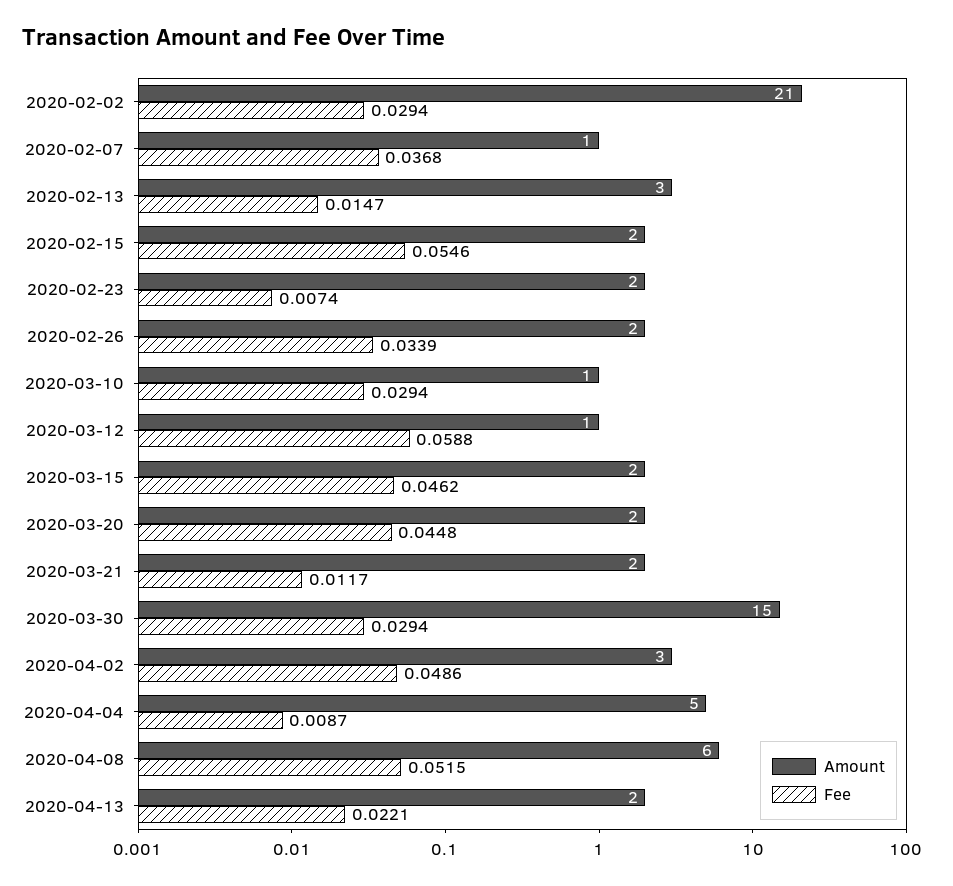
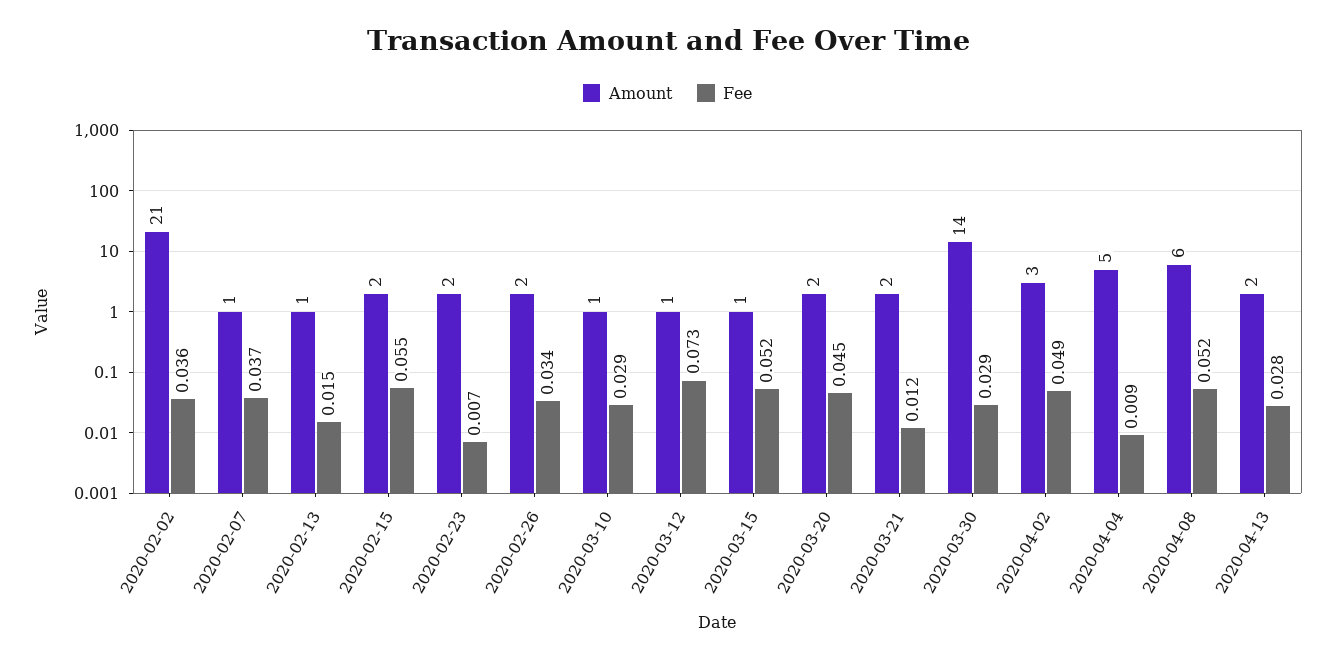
  {
    "Amount": {
      "2020-02-02": 21,
      "2020-02-07": 1,
-     "2020-02-13": 3,
+     "2020-02-13": 1,
      "2020-02-15": 2,
      "2020-02-23": 2,
      "2020-02-26": 2,
      "2020-03-10": 1,
      "2020-03-12": 1,
-     "2020-03-15": 2,
+     "2020-03-15": 1,
      "2020-03-20": 2,
      "2020-03-21": 2,
-     "2020-03-30": 15,
+     "2020-03-30": 14,
      "2020-04-02": 3,
      "2020-04-04": 5,
      "2020-04-08": 6,
      "2020-04-13": 2
    },
    "Fee": {
-     "2020-02-02": 0.0294,
+     "2020-02-02": 0.036,
      "2020-02-07": 0.0368,
      "2020-02-13": 0.0147,
      "2020-02-15": 0.0546,
      "2020-02-23": 0.0074,
      "2020-02-26": 0.0339,
      "2020-03-10": 0.0294,
-     "2020-03-12": 0.0588,
+     "2020-03-12": 0.073,
-     "2020-03-15": 0.0462,
+     "2020-03-15": 0.052,
      "2020-03-20": 0.0448,
      "2020-03-21": 0.0117,
      "2020-03-30": 0.0294,
      "2020-04-02": 0.0486,
      "2020-04-04": 0.0087,
      "2020-04-08": 0.0515,
-     "2020-04-13": 0.0221
+     "2020-04-13": 0.028
    }
  }

